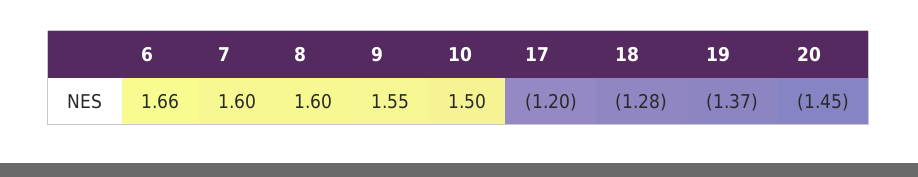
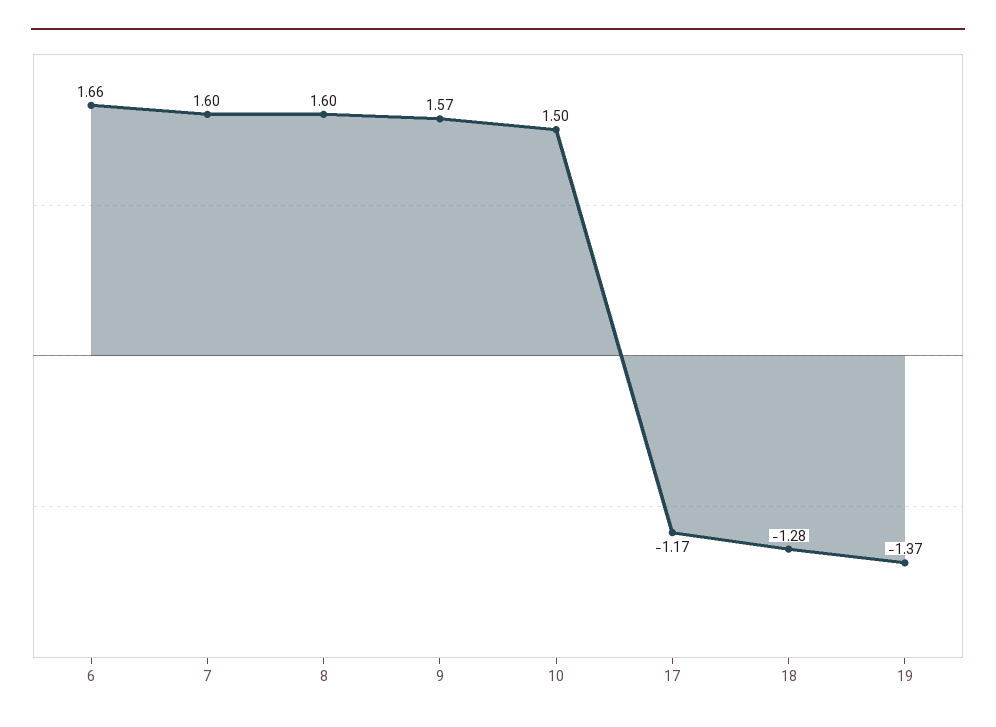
  {
    "6": 1.66,
    "7": 1.6,
    "8": 1.6,
-   "9": 1.55,
+   "9": 1.57,
    "10": 1.5,
-   "17": -1.2,
+   "17": -1.17,
    "18": -1.28,
-   "19": -1.37,
+   "19": -1.37
-   "20": -1.45
  }

